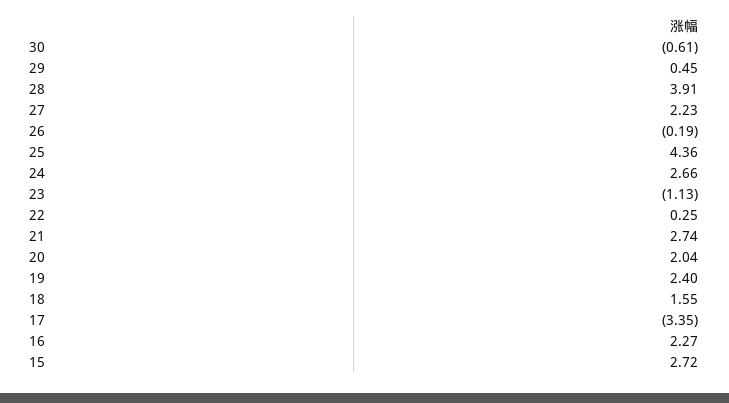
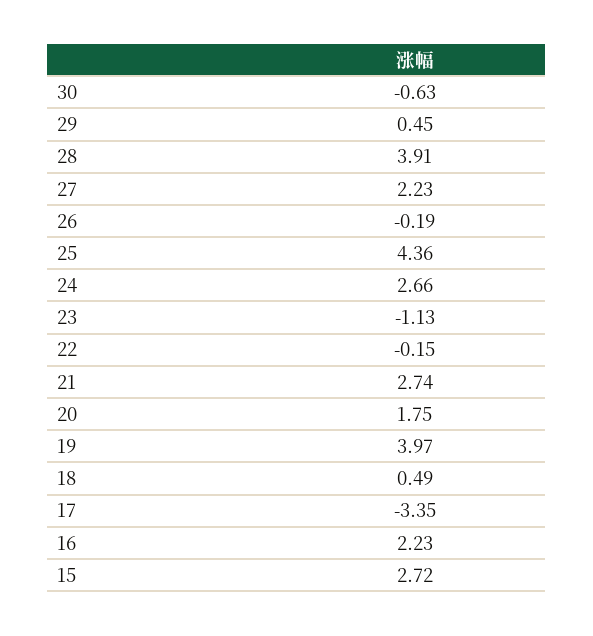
  {
-   "30": -0.61,
+   "30": -0.63,
    "29": 0.45,
    "28": 3.91,
    "27": 2.23,
    "26": -0.19,
    "25": 4.36,
    "24": 2.66,
    "23": -1.13,
-   "22": 0.25,
+   "22": -0.15,
    "21": 2.74,
-   "20": 2.04,
+   "20": 1.75,
-   "19": 2.4,
+   "19": 3.97,
-   "18": 1.55,
+   "18": 0.49,
    "17": -3.35,
-   "16": 2.27,
+   "16": 2.23,
    "15": 2.72
  }

